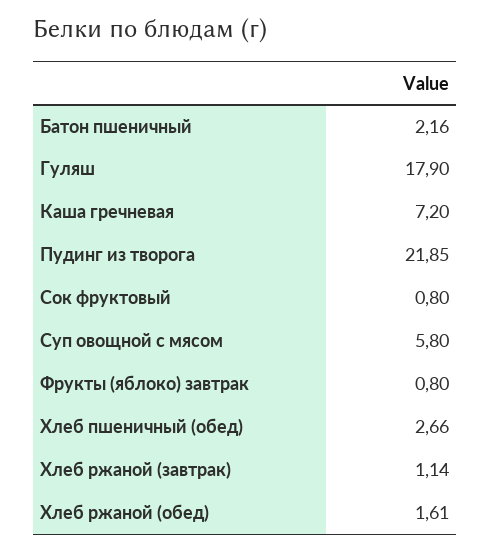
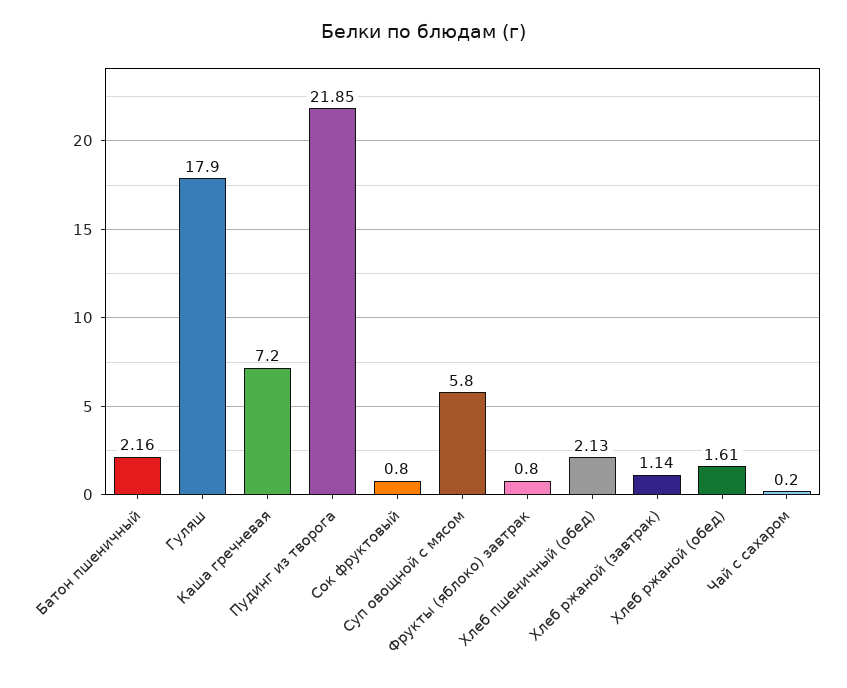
  {
    "Батон пшеничный": 2.16,
    "Гуляш": 17.9,
    "Каша гречневая": 7.2,
    "Пудинг из творога": 21.85,
    "Сок фруктовый": 0.8,
    "Суп овощной с мясом": 5.8,
    "Фрукты (яблоко) завтрак": 0.8,
-   "Хлеб пшеничный (обед)": 2.66,
+   "Хлеб пшеничный (обед)": 2.13,
    "Хлеб ржаной (завтрак)": 1.14,
-   "Хлеб ржаной (обед)": 1.61
+   "Хлеб ржаной (обед)": 1.61,
+   "Чай с сахаром": 0.2
  }

